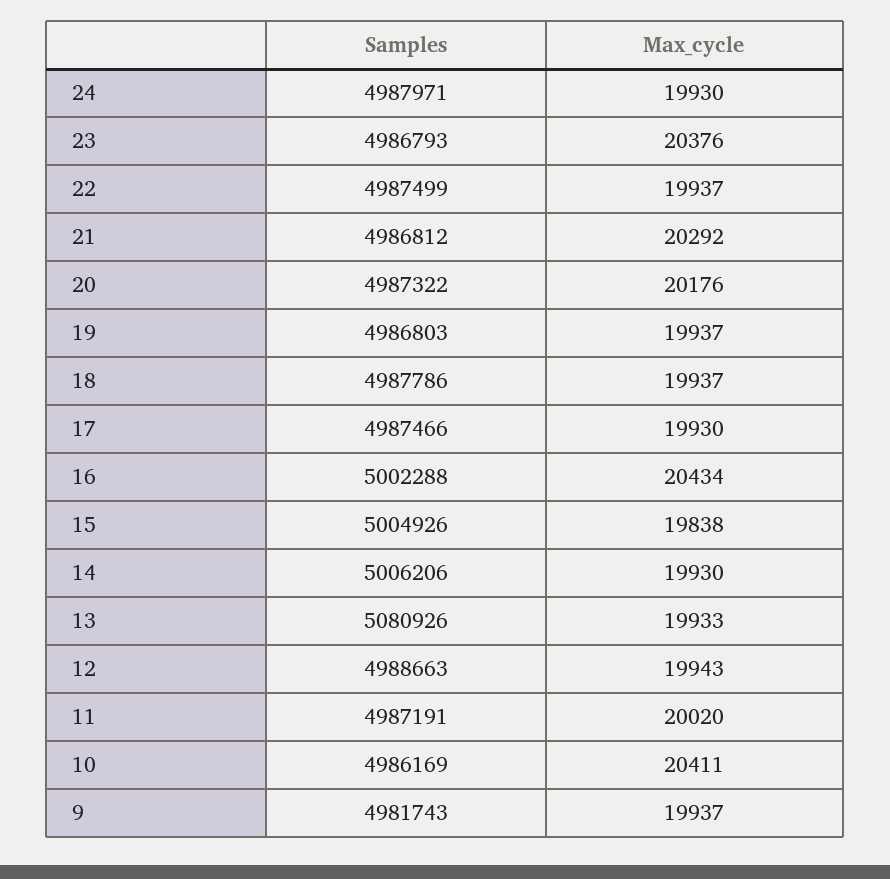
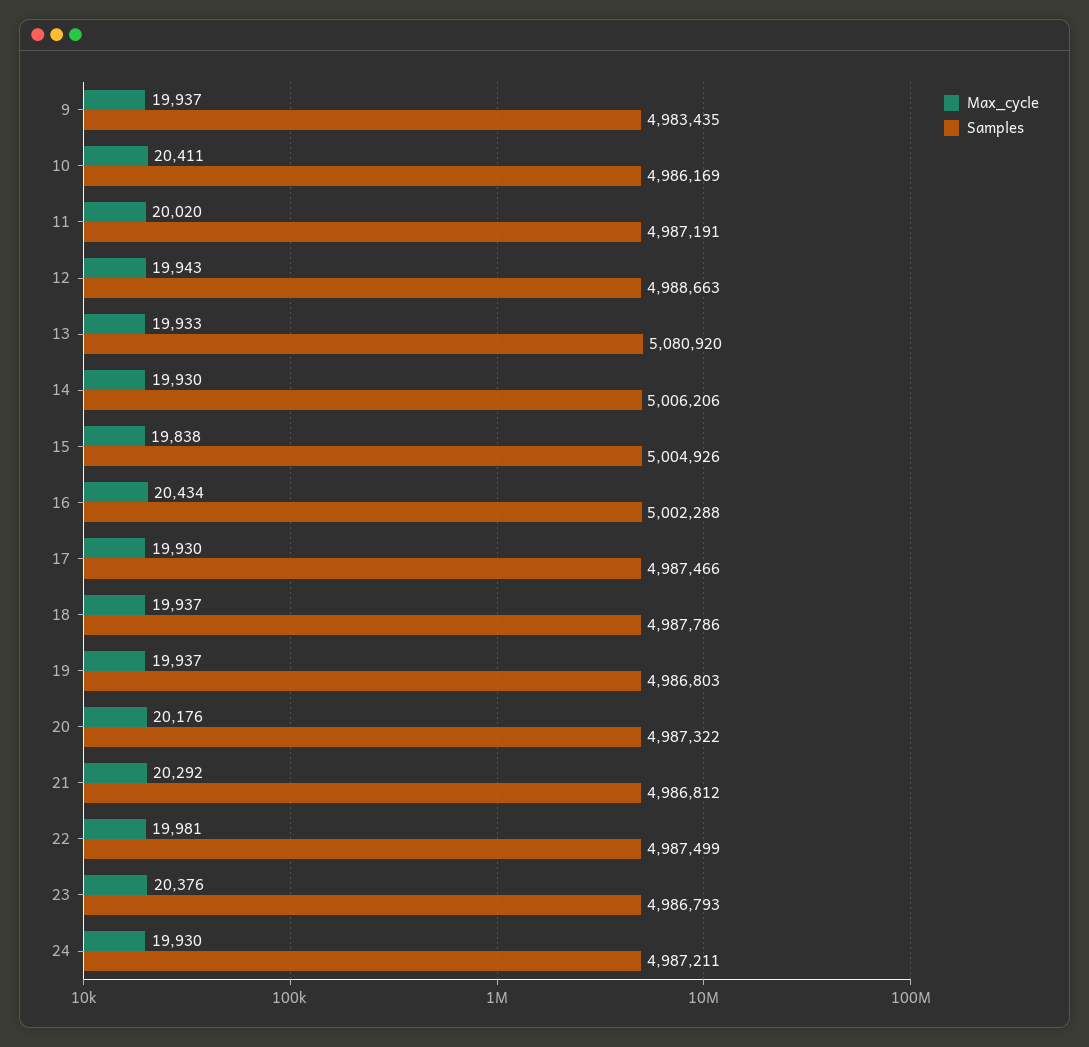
  {
    "Samples": {
-     "24": 4987971,
+     "24": 4987211,
      "23": 4986793,
      "22": 4987499,
      "21": 4986812,
      "20": 4987322,
      "19": 4986803,
      "18": 4987786,
      "17": 4987466,
      "16": 5002288,
      "15": 5004926,
      "14": 5006206,
-     "13": 5080926,
+     "13": 5080920,
      "12": 4988663,
      "11": 4987191,
      "10": 4986169,
-     "9": 4981743
+     "9": 4983435
    },
    "Max_cycle": {
      "24": 19930,
      "23": 20376,
-     "22": 19937,
+     "22": 19981,
      "21": 20292,
      "20": 20176,
      "19": 19937,
      "18": 19937,
      "17": 19930,
      "16": 20434,
      "15": 19838,
      "14": 19930,
      "13": 19933,
      "12": 19943,
      "11": 20020,
      "10": 20411,
      "9": 19937
    }
  }

